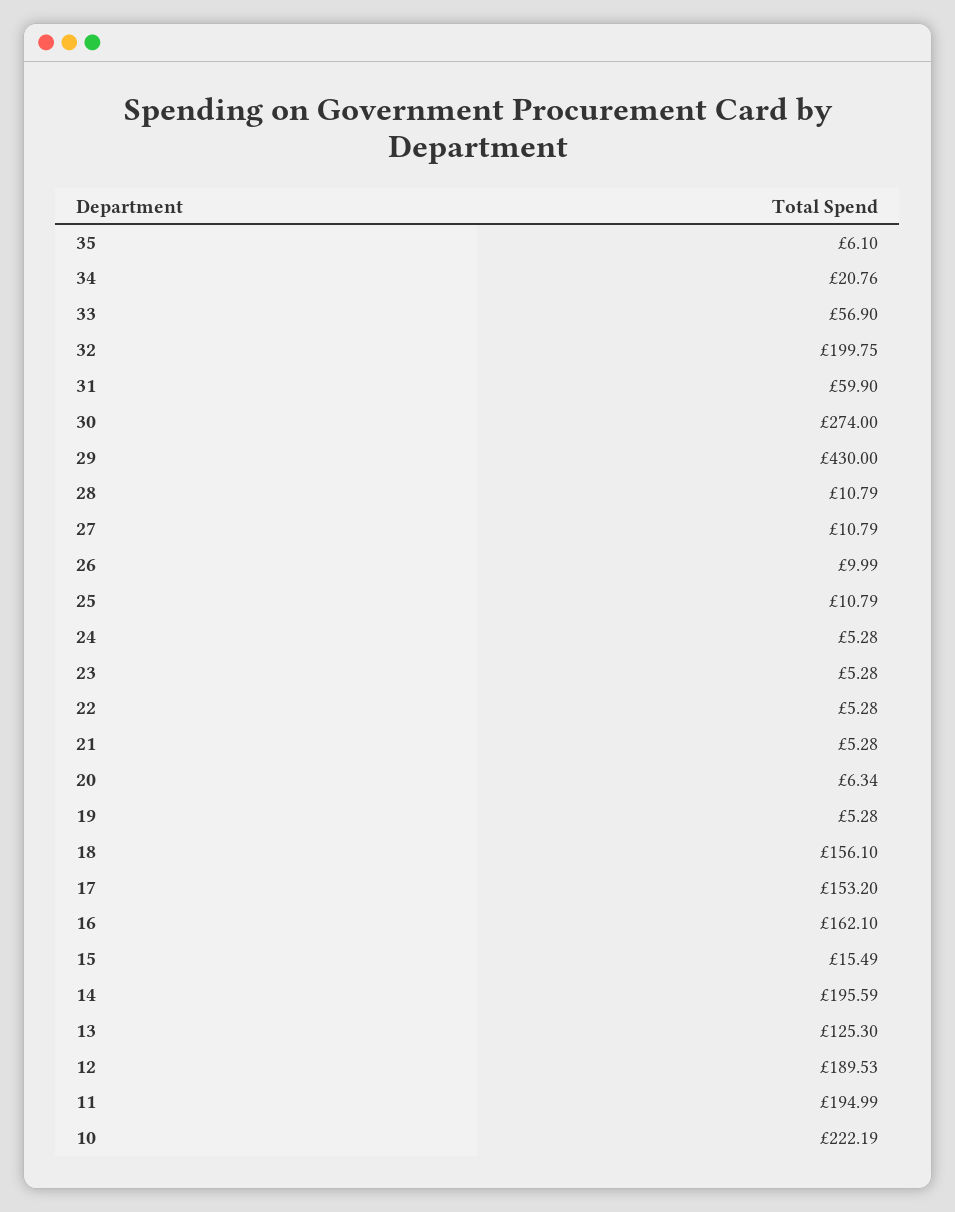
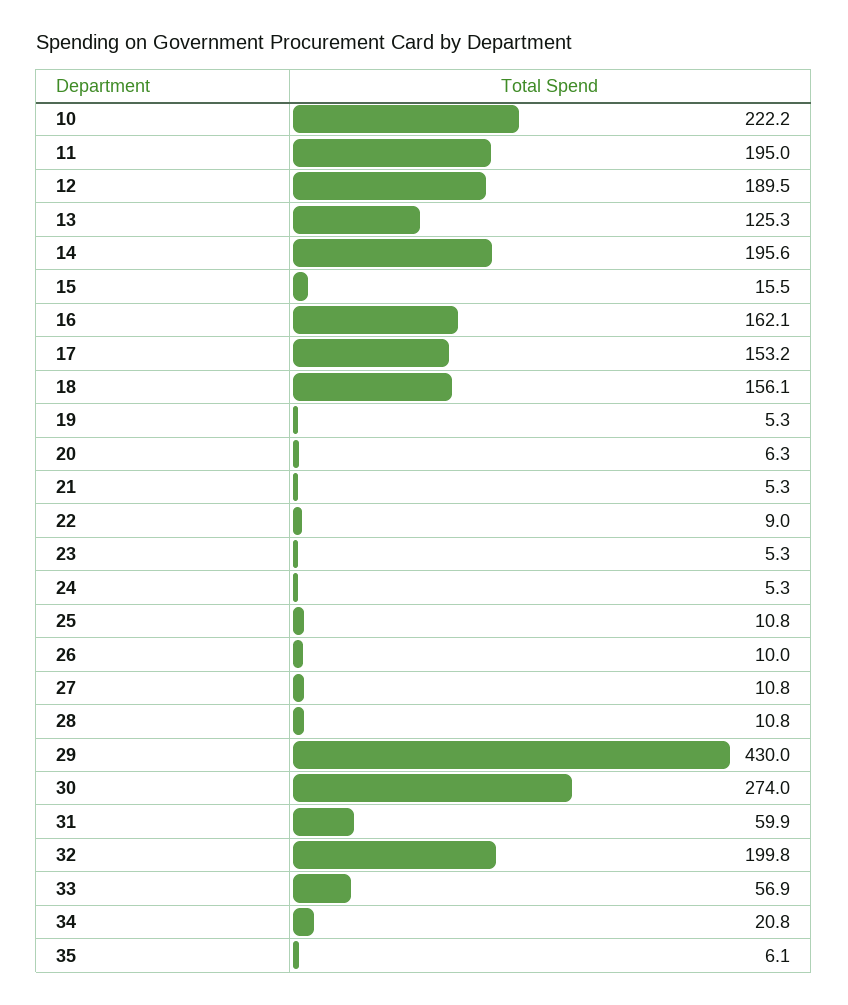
  {
    "35": 6.1,
    "34": 20.76,
    "33": 56.9,
    "32": 199.75,
    "31": 59.9,
    "30": 274,
    "29": 430,
    "28": 10.79,
    "27": 10.79,
    "26": 9.99,
    "25": 10.79,
    "24": 5.28,
    "23": 5.28,
-   "22": 5.28,
+   "22": 9,
    "21": 5.28,
    "20": 6.34,
    "19": 5.28,
    "18": 156.1,
    "17": 153.2,
    "16": 162.1,
    "15": 15.49,
    "14": 195.59,
    "13": 125.3,
    "12": 189.53,
    "11": 194.99,
    "10": 222.19
  }

